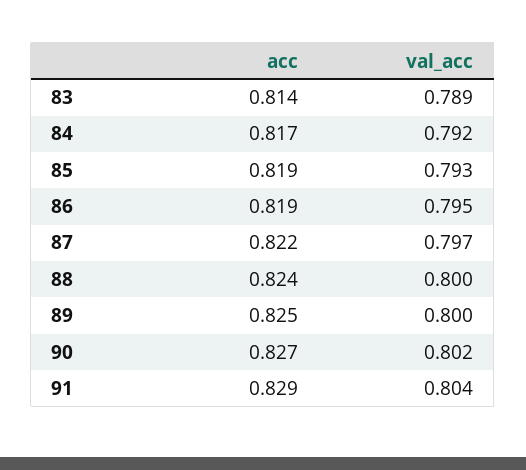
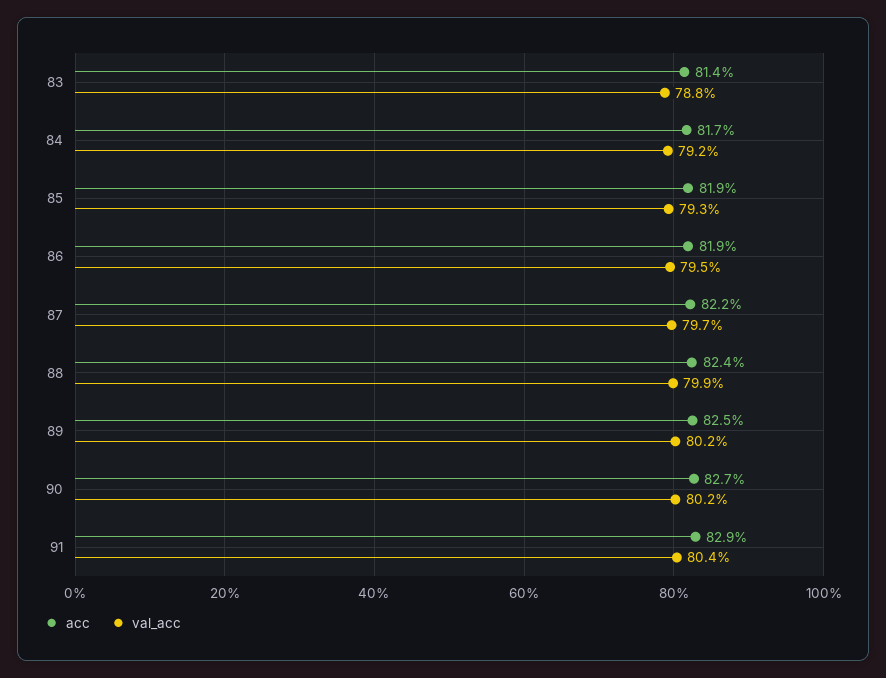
  {
    "acc": {
      "83": 0.814,
      "84": 0.817,
      "85": 0.819,
      "86": 0.819,
      "87": 0.822,
      "88": 0.824,
      "89": 0.825,
      "90": 0.827,
      "91": 0.829
    },
    "val_acc": {
-     "83": 0.789,
+     "83": 0.788,
      "84": 0.792,
      "85": 0.793,
      "86": 0.795,
      "87": 0.797,
-     "88": 0.8,
+     "88": 0.799,
-     "89": 0.8,
+     "89": 0.802,
      "90": 0.802,
      "91": 0.804
    }
  }

